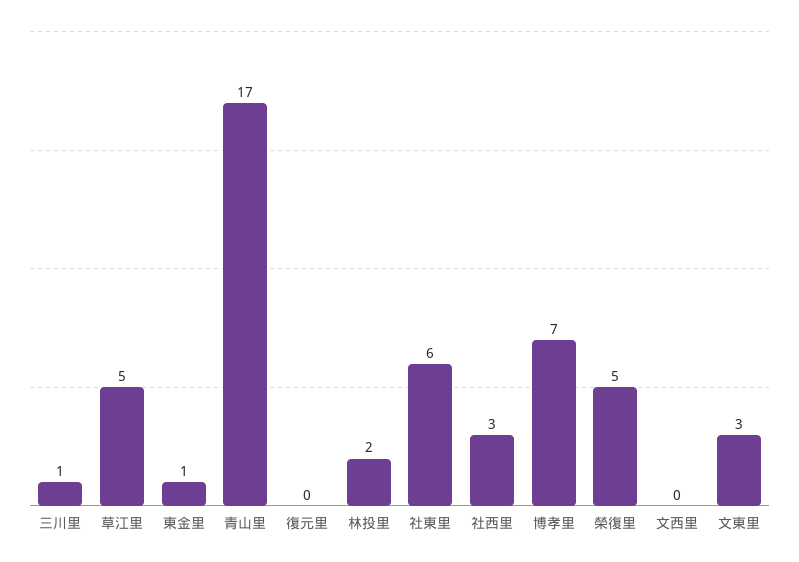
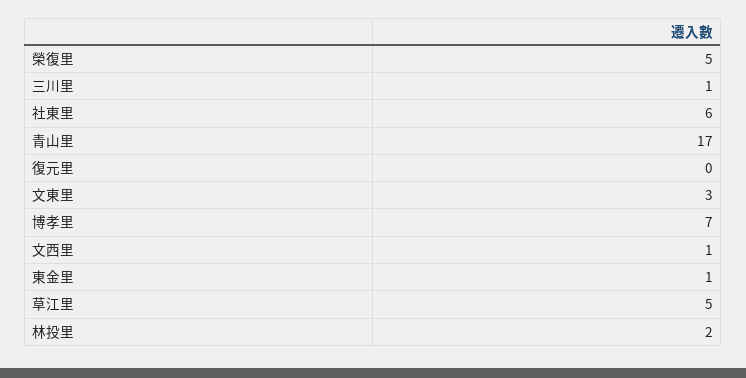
  {
    "三川里": 1,
    "草江里": 5,
    "東金里": 1,
    "青山里": 17,
    "復元里": 0,
    "林投里": 2,
    "社東里": 6,
-   "社西里": 3,
    "博孝里": 7,
    "榮復里": 5,
-   "文西里": 0,
+   "文西里": 1,
    "文東里": 3
  }

